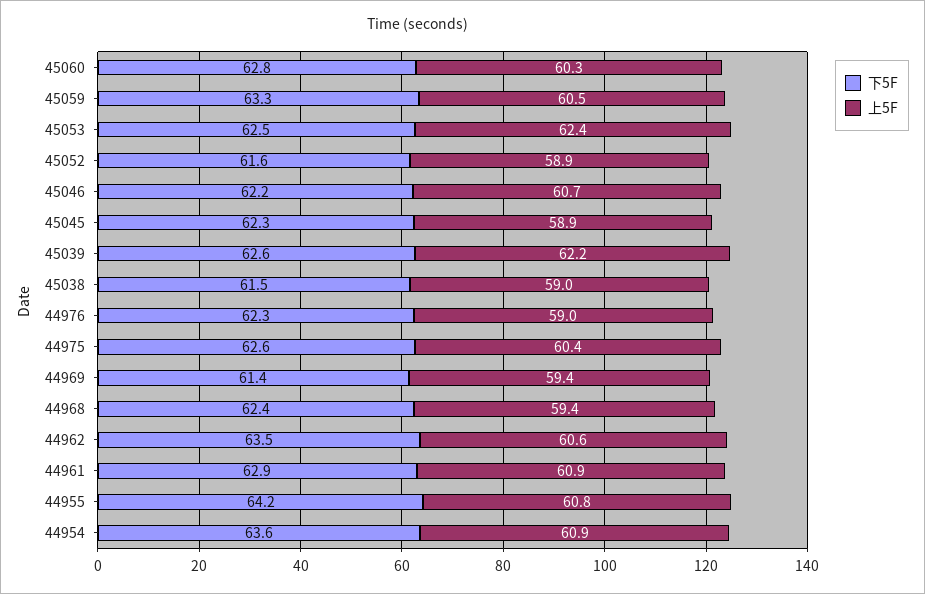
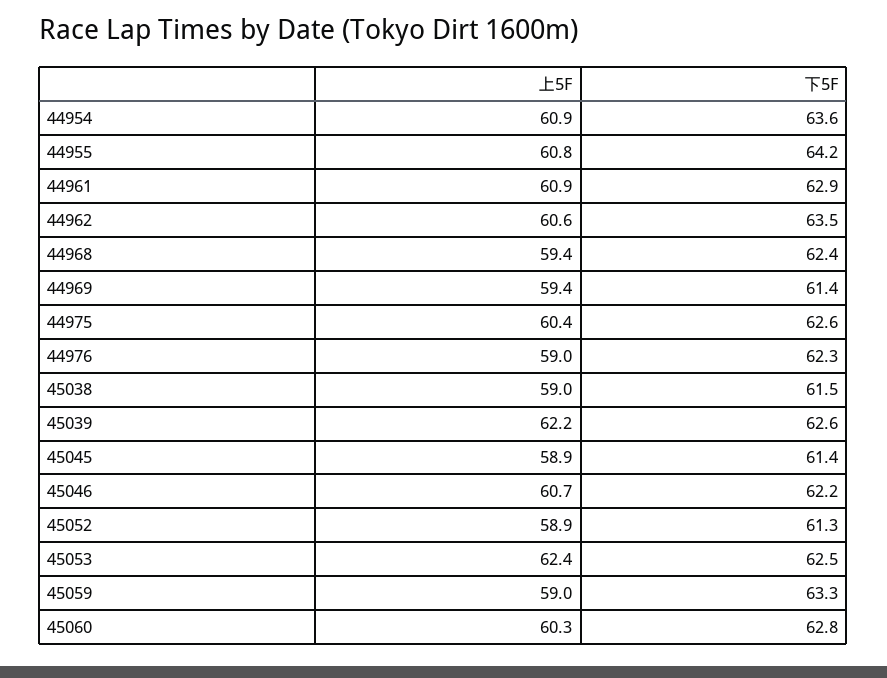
  {
    "下5F": {
      "45060": 62.8,
      "45059": 63.3,
      "45053": 62.5,
-     "45052": 61.6,
+     "45052": 61.3,
      "45046": 62.2,
-     "45045": 62.3,
+     "45045": 61.4,
      "45039": 62.6,
      "45038": 61.5,
      "44976": 62.3,
      "44975": 62.6,
      "44969": 61.4,
      "44968": 62.4,
      "44962": 63.5,
      "44961": 62.9,
      "44955": 64.2,
      "44954": 63.6
    },
    "上5F": {
      "45060": 60.3,
-     "45059": 60.5,
+     "45059": 59,
      "45053": 62.4,
      "45052": 58.9,
      "45046": 60.7,
      "45045": 58.9,
      "45039": 62.2,
      "45038": 59,
      "44976": 59,
      "44975": 60.4,
      "44969": 59.4,
      "44968": 59.4,
      "44962": 60.6,
      "44961": 60.9,
      "44955": 60.8,
      "44954": 60.9
    }
  }

